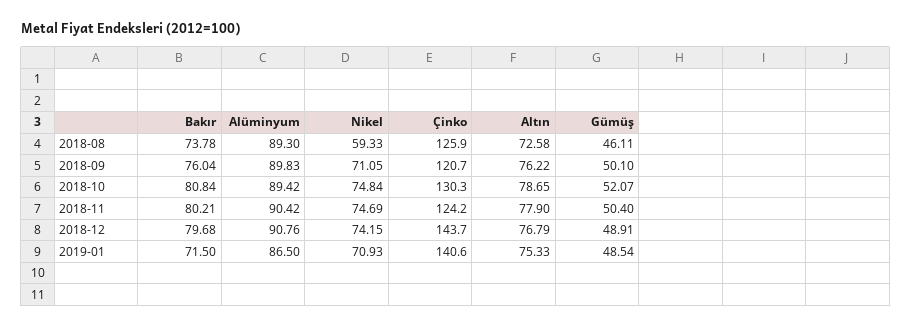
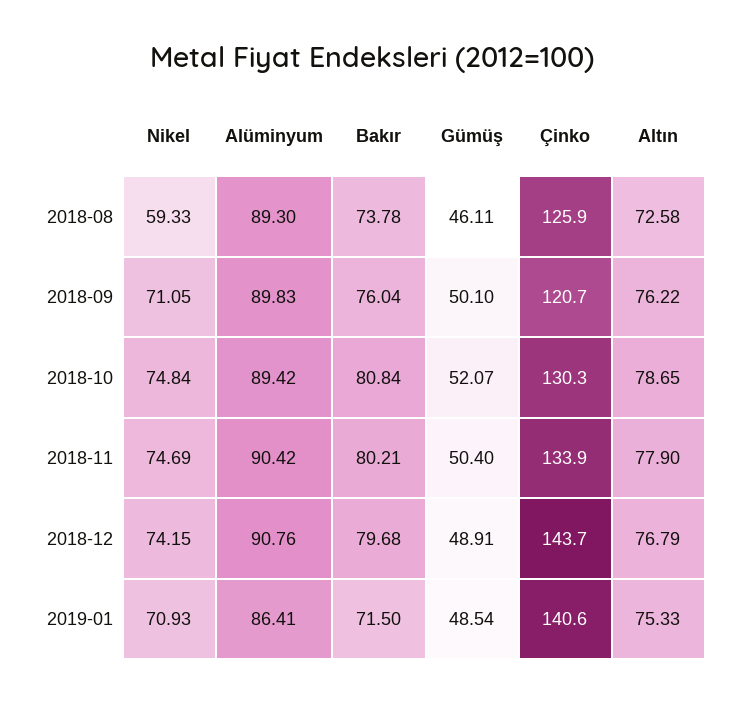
  {
    "Bakır": {
      "2018-08": 73.78,
      "2018-09": 76.04,
      "2018-10": 80.84,
      "2018-11": 80.21,
      "2018-12": 79.68,
      "2019-01": 71.5
    },
    "Alüminyum": {
      "2018-08": 89.3,
      "2018-09": 89.83,
      "2018-10": 89.42,
      "2018-11": 90.42,
      "2018-12": 90.76,
-     "2019-01": 86.5
+     "2019-01": 86.41
    },
    "Nikel": {
      "2018-08": 59.33,
      "2018-09": 71.05,
      "2018-10": 74.84,
      "2018-11": 74.69,
      "2018-12": 74.15,
      "2019-01": 70.93
    },
    "Çinko": {
      "2018-08": 125.9,
      "2018-09": 120.7,
      "2018-10": 130.3,
-     "2018-11": 124.2,
+     "2018-11": 133.9,
      "2018-12": 143.7,
      "2019-01": 140.6
    },
    "Altın": {
      "2018-08": 72.58,
      "2018-09": 76.22,
      "2018-10": 78.65,
      "2018-11": 77.9,
      "2018-12": 76.79,
      "2019-01": 75.33
    },
    "Gümüş": {
      "2018-08": 46.11,
      "2018-09": 50.1,
      "2018-10": 52.07,
      "2018-11": 50.4,
      "2018-12": 48.91,
      "2019-01": 48.54
    }
  }

